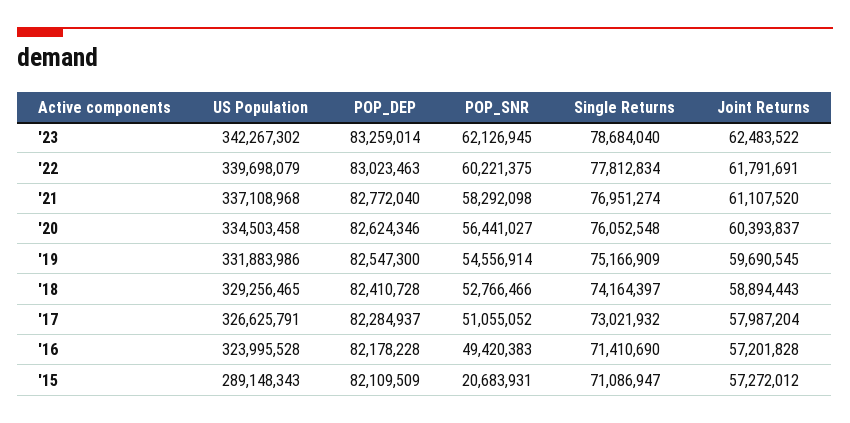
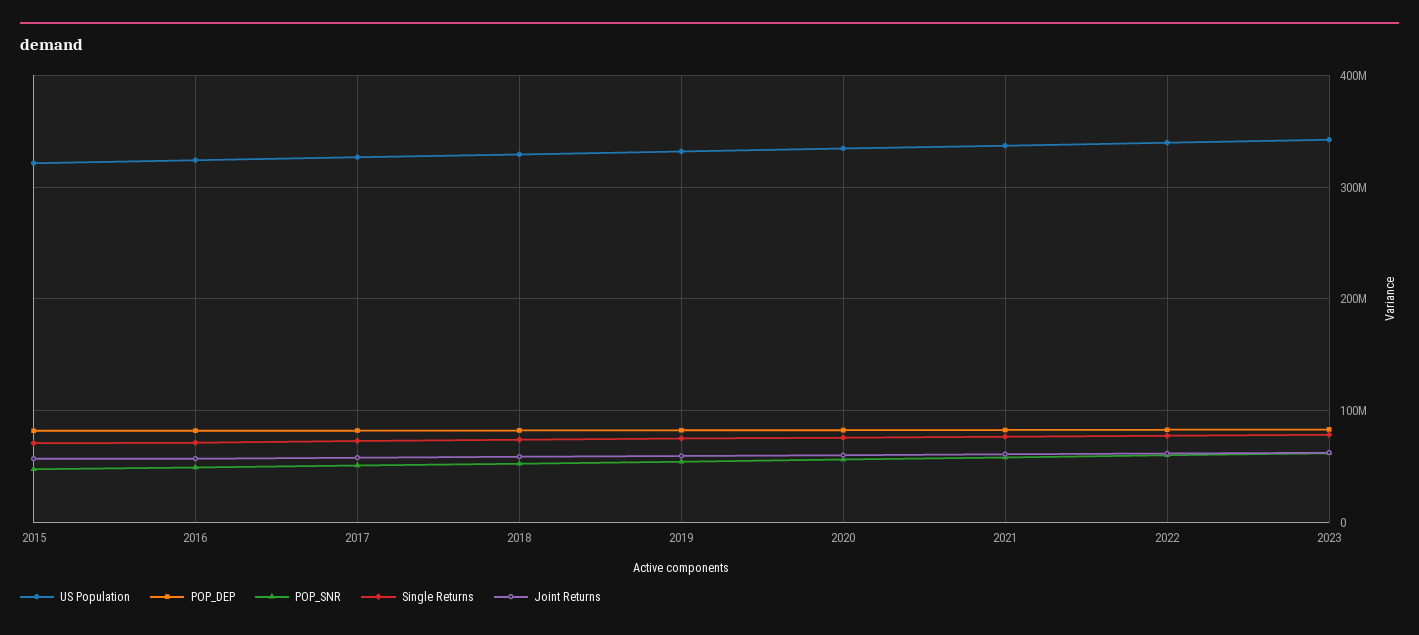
  {
    "US Population": {
      "'23": 342267302,
      "'22": 339698079,
      "'21": 337108968,
      "'20": 334503458,
      "'19": 331883986,
      "'18": 329256465,
      "'17": 326625791,
      "'16": 323995528,
-     "'15": 289148343
+     "'15": 320000000
    },
    "POP_DEP": {
      "'23": 83259014,
      "'22": 83023463,
      "'21": 82772040,
      "'20": 82624346,
      "'19": 82547300,
      "'18": 82410728,
      "'17": 82284937,
      "'16": 82178228,
      "'15": 82109509
    },
    "POP_SNR": {
      "'23": 62126945,
      "'22": 60221375,
      "'21": 58292098,
      "'20": 56441027,
      "'19": 54556914,
      "'18": 52766466,
      "'17": 51055052,
      "'16": 49420383,
-     "'15": 20683931
+     "'15": 50000000
    },
    "Single Returns": {
      "'23": 78684040,
      "'22": 77812834,
      "'21": 76951274,
      "'20": 76052548,
      "'19": 75166909,
      "'18": 74164397,
      "'17": 73021932,
      "'16": 71410690,
      "'15": 71086947
    },
    "Joint Returns": {
      "'23": 62483522,
      "'22": 61791691,
      "'21": 61107520,
      "'20": 60393837,
      "'19": 59690545,
      "'18": 58894443,
      "'17": 57987204,
      "'16": 57201828,
      "'15": 57272012
    }
  }

